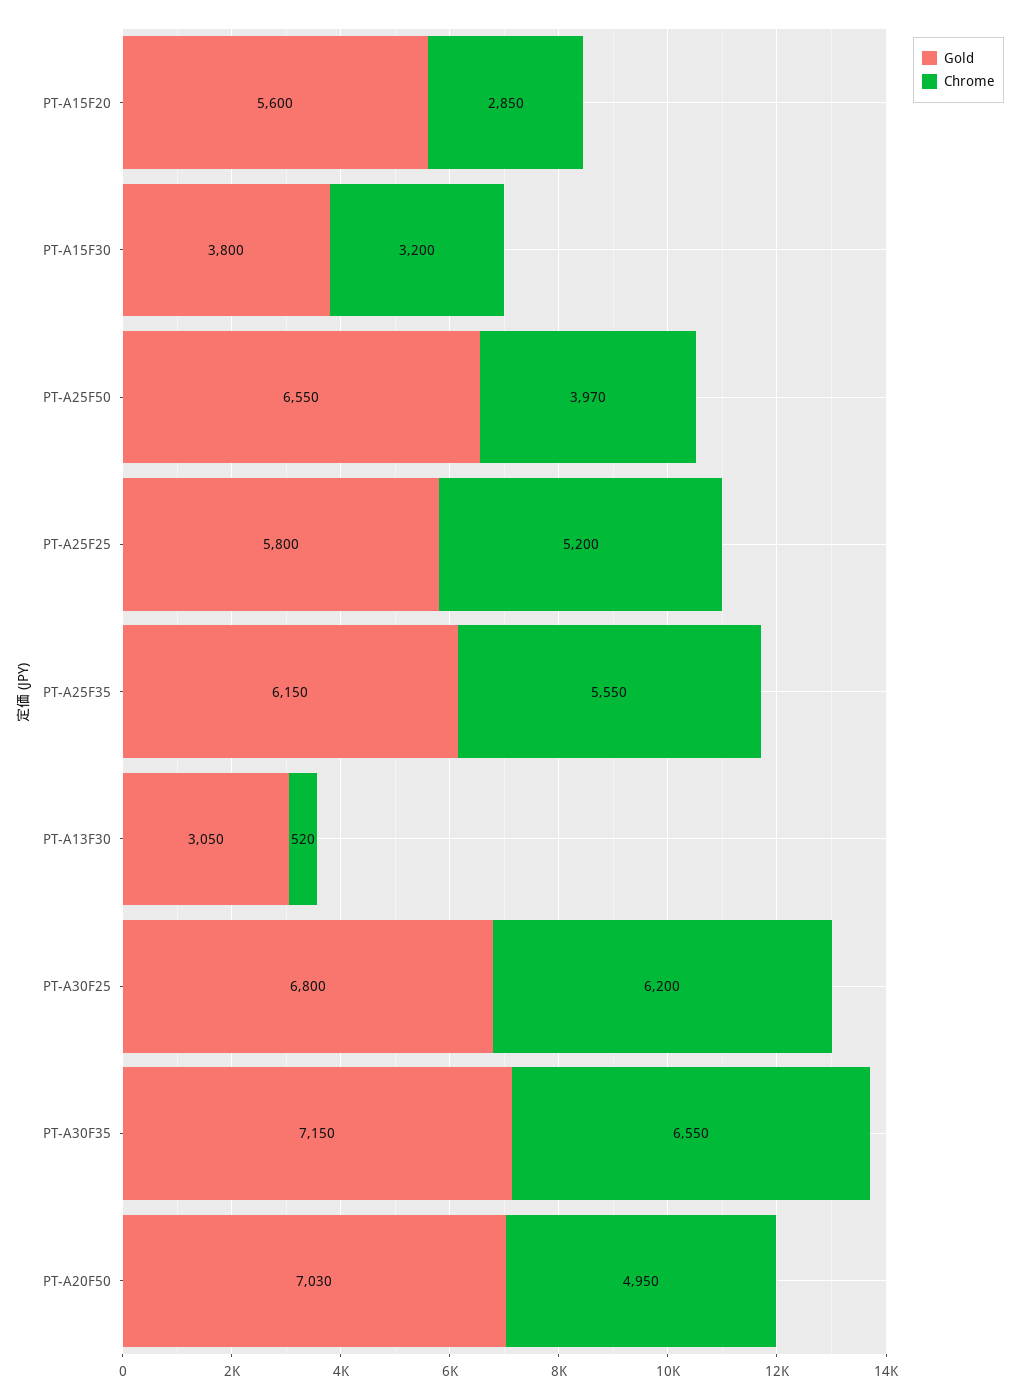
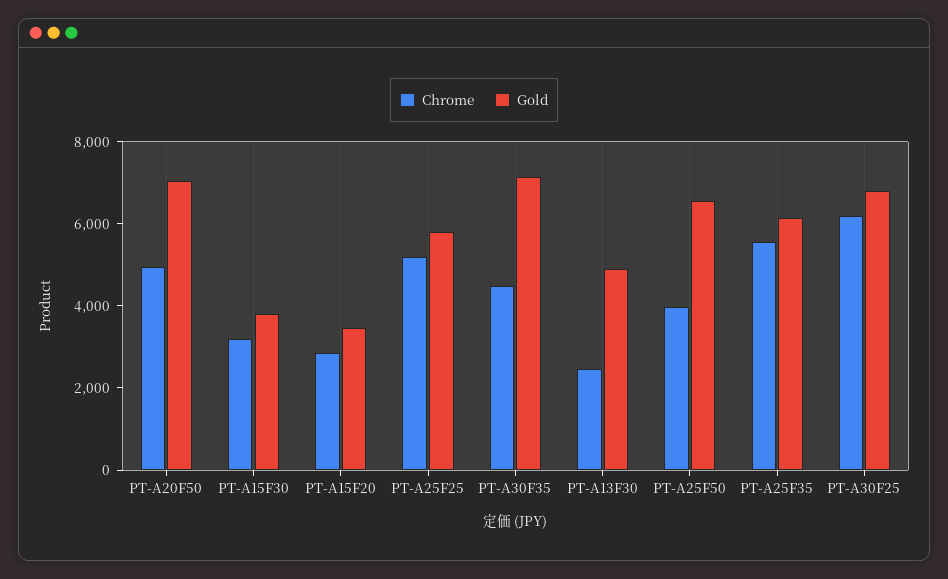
  {
    "Gold": {
-     "PT-A15F20": 5600,
+     "PT-A15F20": 3500,
      "PT-A15F30": 3800,
      "PT-A25F50": 6550,
      "PT-A25F25": 5800,
      "PT-A25F35": 6150,
-     "PT-A13F30": 3050,
+     "PT-A13F30": 5000,
      "PT-A30F25": 6800,
      "PT-A30F35": 7150,
      "PT-A20F50": 7030
    },
    "Chrome": {
      "PT-A15F20": 2850,
      "PT-A15F30": 3200,
      "PT-A25F50": 3970,
      "PT-A25F25": 5200,
      "PT-A25F35": 5550,
-     "PT-A13F30": 520,
+     "PT-A13F30": 2500,
      "PT-A30F25": 6200,
-     "PT-A30F35": 6550,
+     "PT-A30F35": 4500,
      "PT-A20F50": 4950
    }
  }

